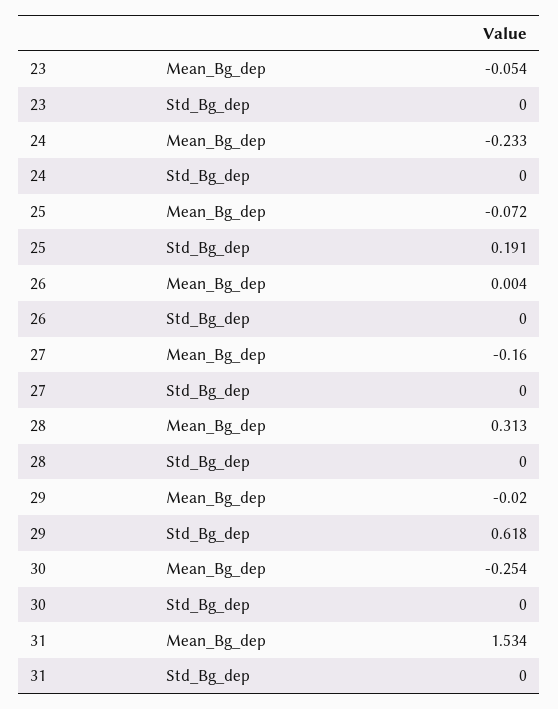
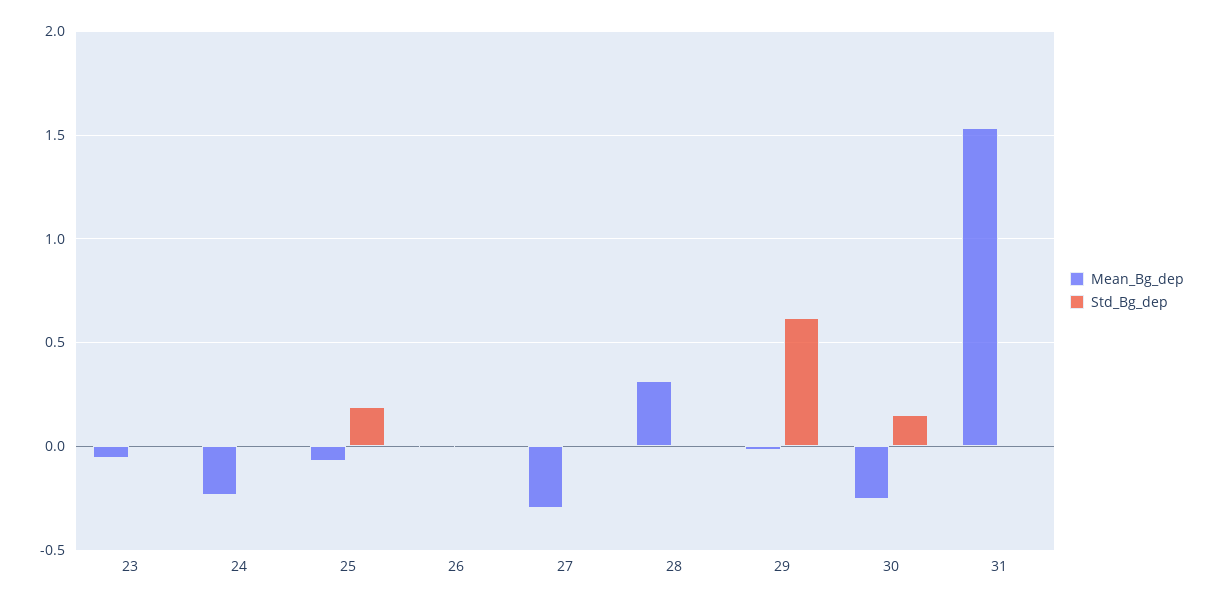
  {
    "Mean_Bg_dep": {
      "23": -0.054,
      "24": -0.233,
      "25": -0.072,
      "26": 0.004,
-     "27": -0.16,
+     "27": -0.3,
      "28": 0.313,
      "29": -0.02,
      "30": -0.254,
      "31": 1.534
    },
    "Std_Bg_dep": {
      "23": 0,
      "24": 0,
      "25": 0.191,
      "26": 0,
      "27": 0,
      "28": 0,
      "29": 0.618,
-     "30": 0,
+     "30": 0.15,
      "31": 0
    }
  }

